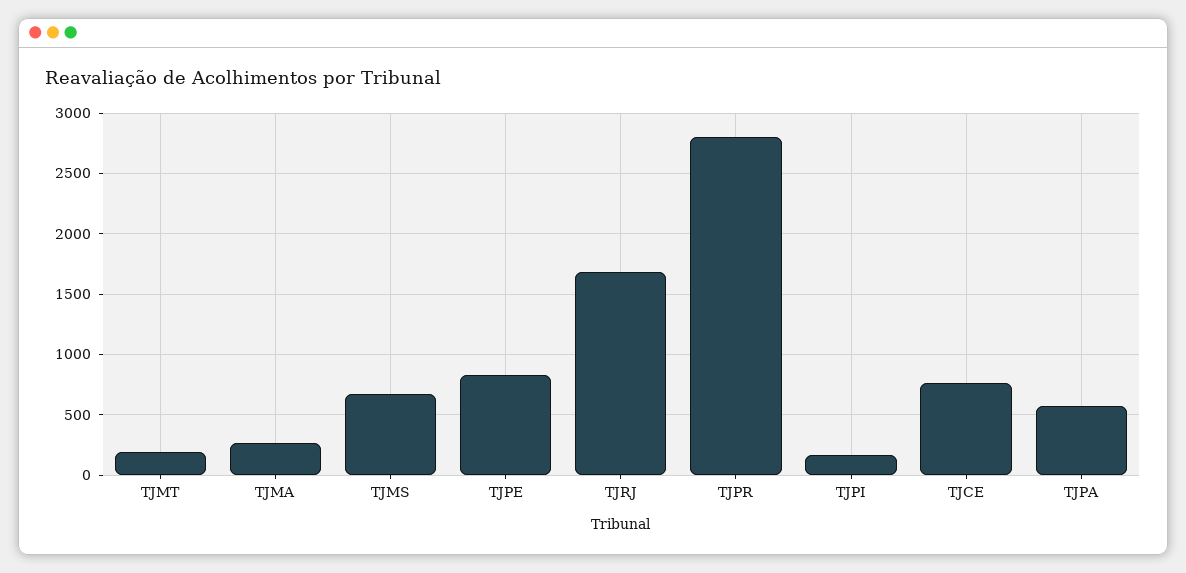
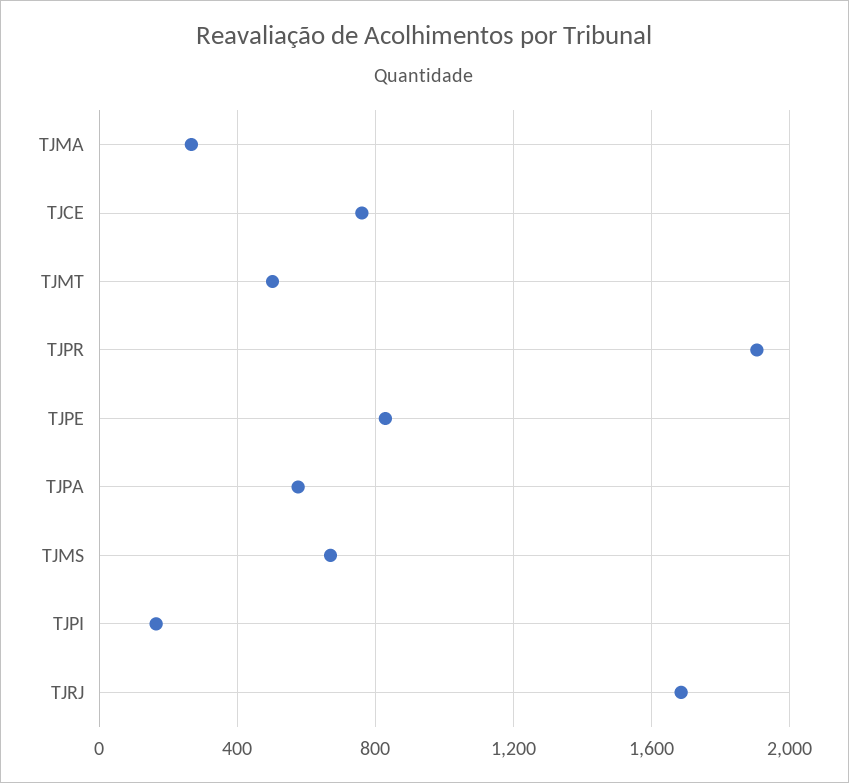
  {
-   "TJMT": 200,
+   "TJMT": 500,
    "TJMA": 250,
    "TJMS": 650,
    "TJPE": 850,
    "TJRJ": 1700,
-   "TJPR": 2800,
+   "TJPR": 1900,
    "TJPI": 150,
    "TJCE": 750,
    "TJPA": 600
  }

